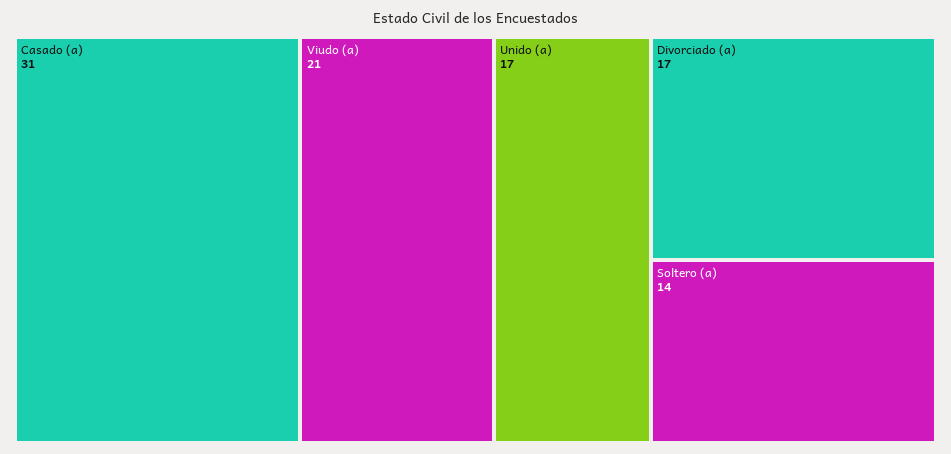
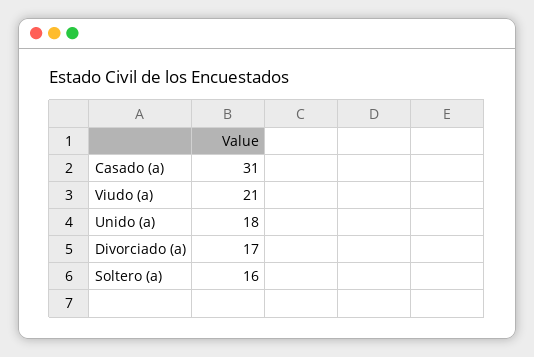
  {
    "Casado (a)": 31,
    "Viudo (a)": 21,
-   "Unido (a)": 17,
+   "Unido (a)": 18,
    "Divorciado (a)": 17,
-   "Soltero (a)": 14
+   "Soltero (a)": 16
  }

